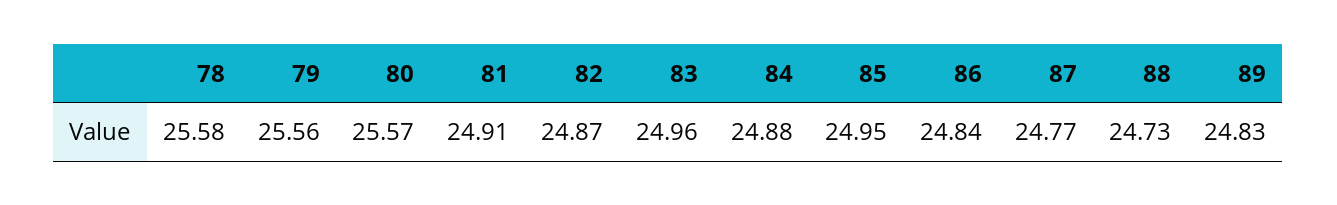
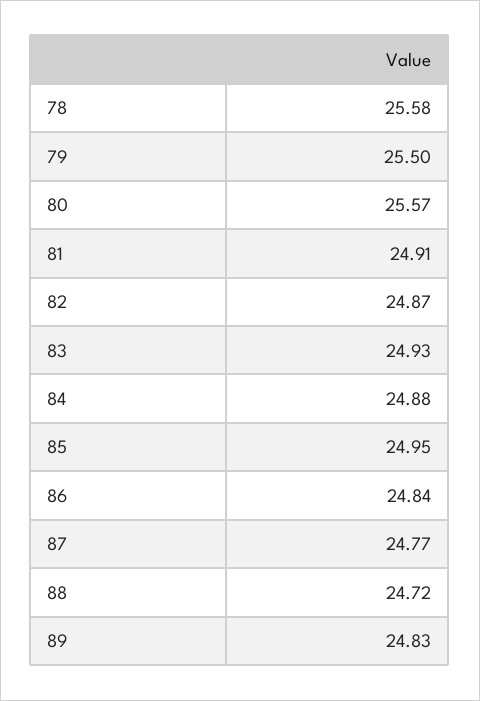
  {
    "78": 25.58,
-   "79": 25.56,
+   "79": 25.5,
    "80": 25.57,
    "81": 24.91,
    "82": 24.87,
-   "83": 24.96,
+   "83": 24.93,
    "84": 24.88,
    "85": 24.95,
    "86": 24.84,
    "87": 24.77,
-   "88": 24.73,
+   "88": 24.72,
    "89": 24.83
  }

